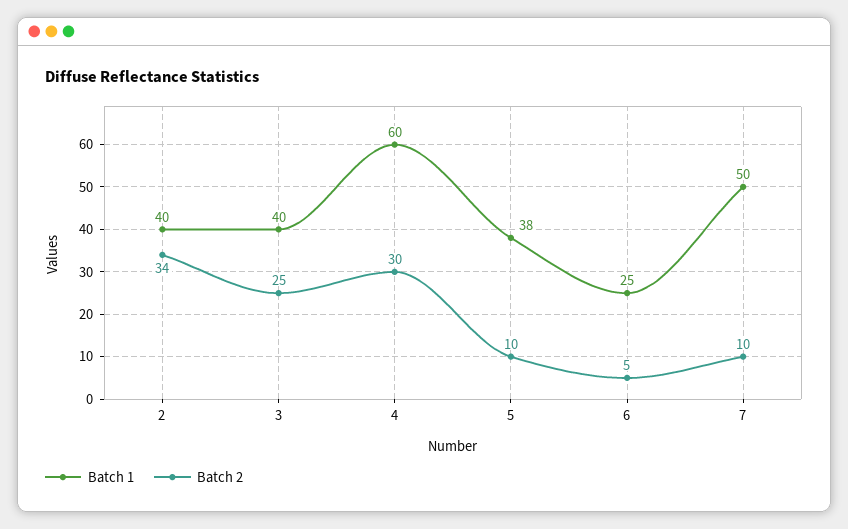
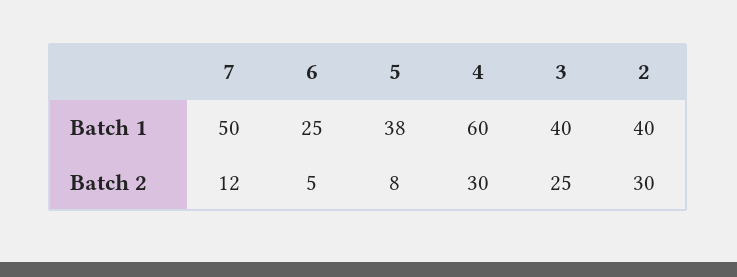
  {
    "Batch 1": {
      "2": 40,
      "3": 40,
      "4": 60,
      "5": 38,
      "6": 25,
      "7": 50
    },
    "Batch 2": {
-     "2": 34,
+     "2": 30,
      "3": 25,
      "4": 30,
-     "5": 10,
+     "5": 8,
      "6": 5,
-     "7": 10
+     "7": 12
    }
  }

